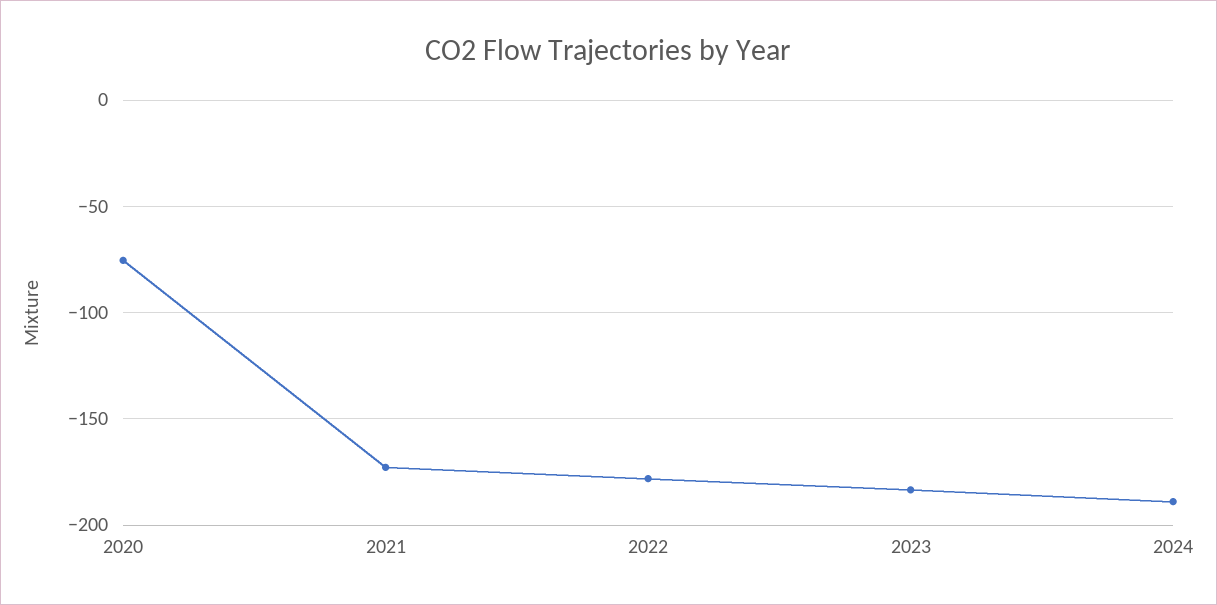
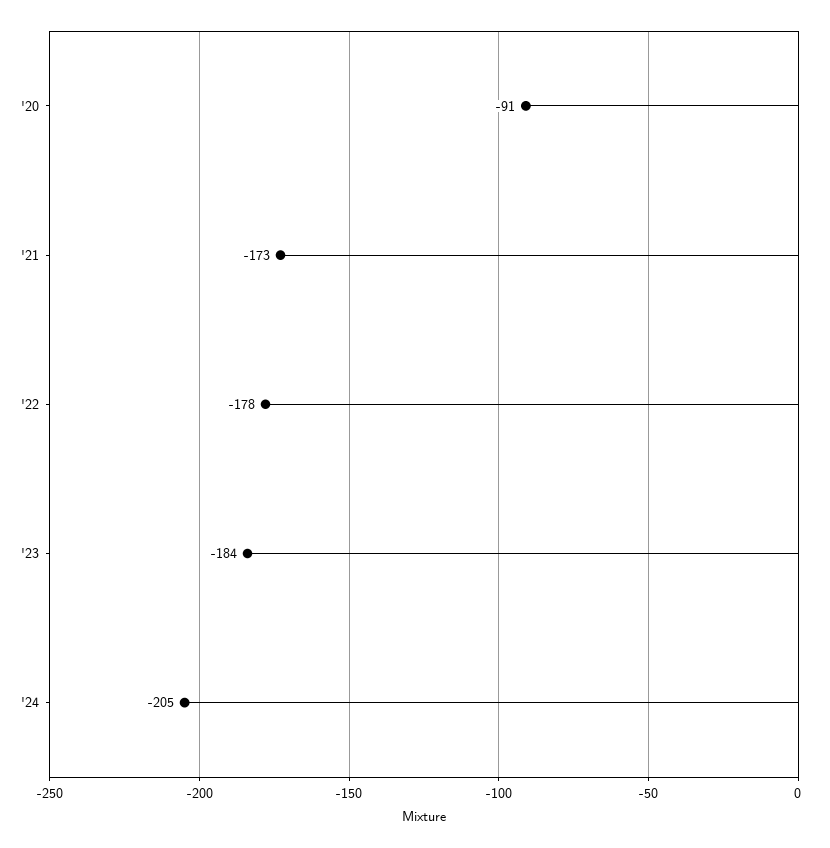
  {
-   "2020": -75,
+   "2020": -91,
    "2021": -173,
    "2022": -178,
    "2023": -184,
-   "2024": -190
+   "2024": -205
  }

